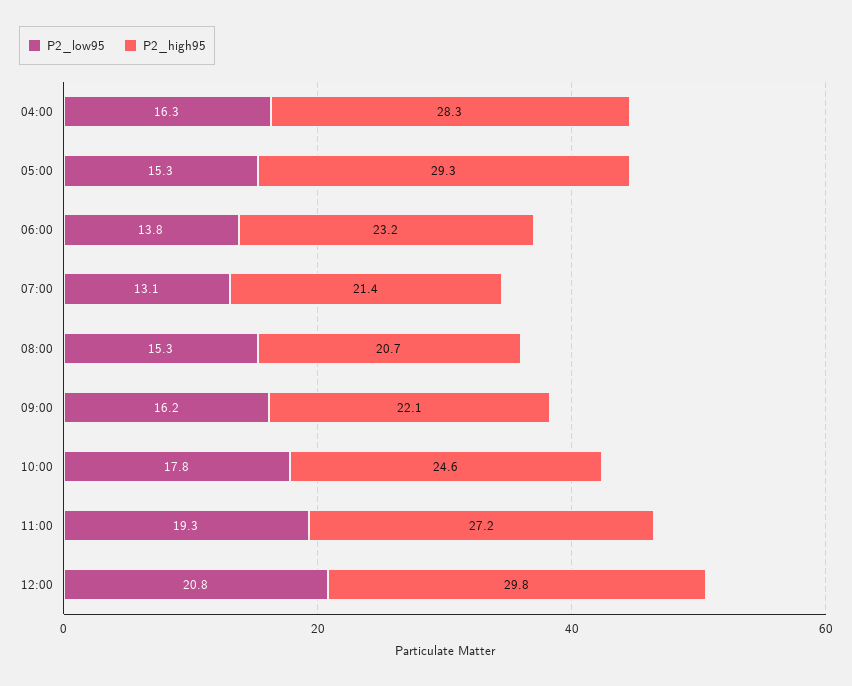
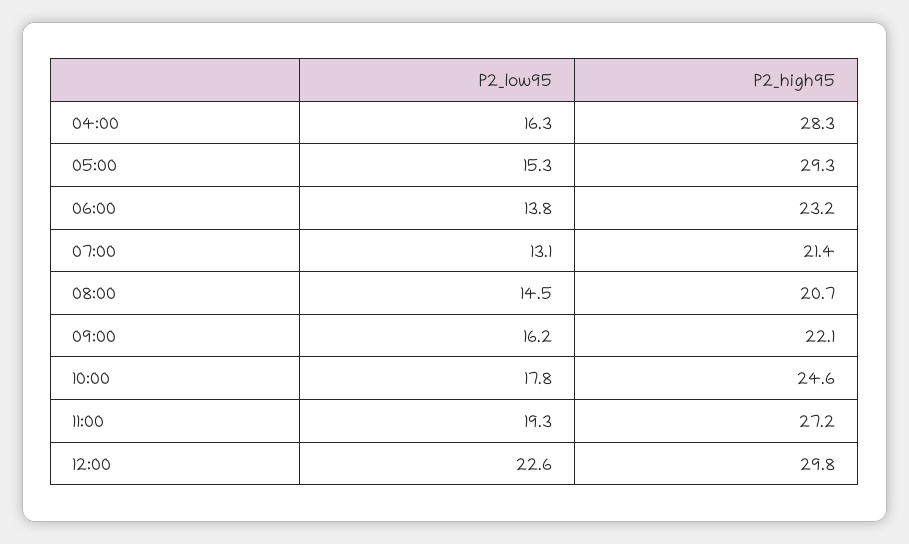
  {
    "P2_low95": {
      "04:00": 16.3,
      "05:00": 15.3,
      "06:00": 13.8,
      "07:00": 13.1,
-     "08:00": 15.3,
+     "08:00": 14.5,
      "09:00": 16.2,
      "10:00": 17.8,
      "11:00": 19.3,
-     "12:00": 20.8
+     "12:00": 22.6
    },
    "P2_high95": {
      "04:00": 28.3,
      "05:00": 29.3,
      "06:00": 23.2,
      "07:00": 21.4,
      "08:00": 20.7,
      "09:00": 22.1,
      "10:00": 24.6,
      "11:00": 27.2,
      "12:00": 29.8
    }
  }

